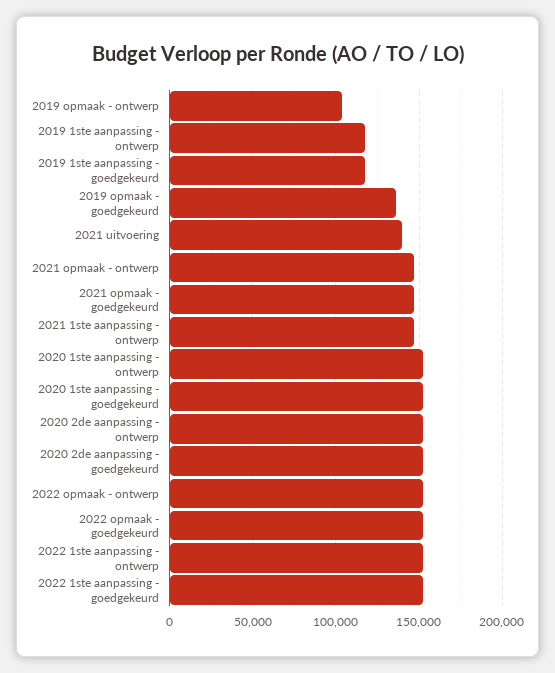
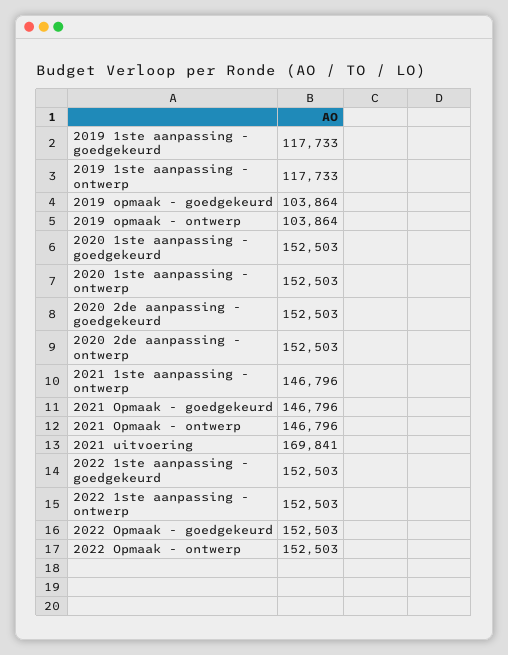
  {
    "2019 opmaak - ontwerp": 103864,
    "2019 1ste aanpassing - ontwerp": 117733,
    "2019 1ste aanpassing - goedgekeurd": 117733,
-   "2019 opmaak - goedgekeurd": 135000,
+   "2019 opmaak - goedgekeurd": 103864,
-   "2021 uitvoering": 140000,
+   "2021 uitvoering": 169841,
    "2021 opmaak - ontwerp": 146796,
    "2021 opmaak - goedgekeurd": 146796,
    "2021 1ste aanpassing - ontwerp": 146796,
    "2020 1ste aanpassing - ontwerp": 152503,
    "2020 1ste aanpassing - goedgekeurd": 152503,
    "2020 2de aanpassing - ontwerp": 152503,
    "2020 2de aanpassing - goedgekeurd": 152503,
    "2022 opmaak - ontwerp": 152503,
    "2022 opmaak - goedgekeurd": 152503,
    "2022 1ste aanpassing - ontwerp": 152503,
    "2022 1ste aanpassing - goedgekeurd": 152503
  }

